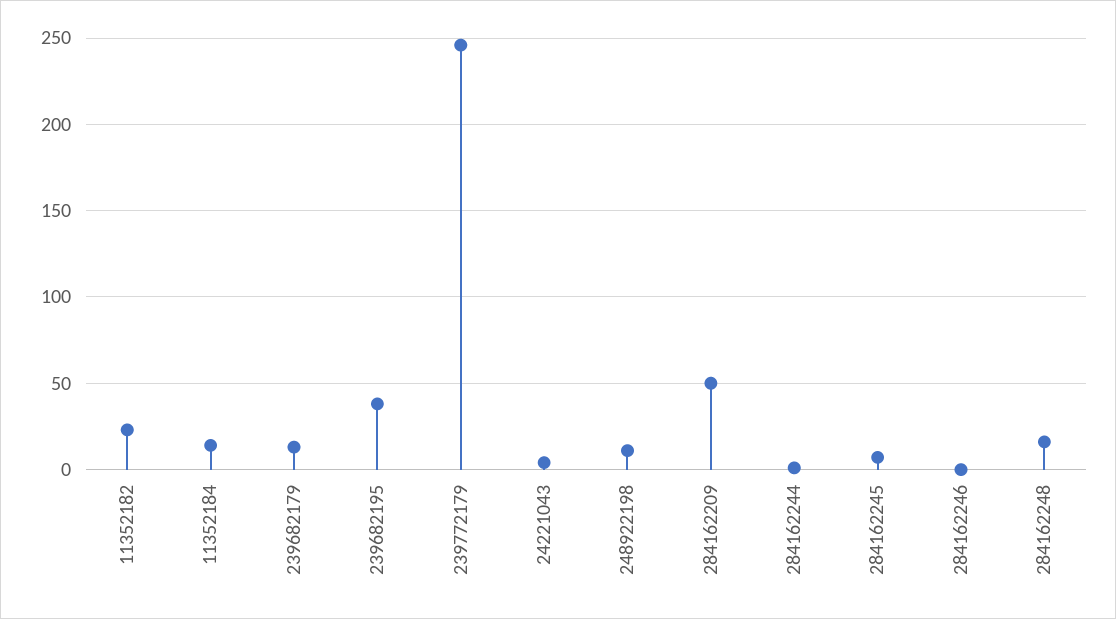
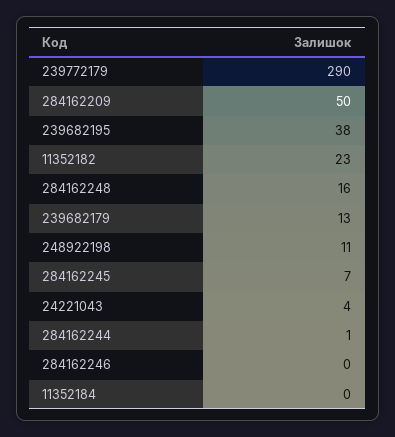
  {
    "11352182": 23,
-   "11352184": 15,
+   "11352184": 0,
    "239682179": 13,
    "239682195": 38,
-   "239772179": 245,
+   "239772179": 290,
    "24221043": 4,
    "248922198": 11,
    "284162209": 50,
    "284162244": 1,
    "284162245": 7,
    "284162246": 0,
    "284162248": 16
  }

